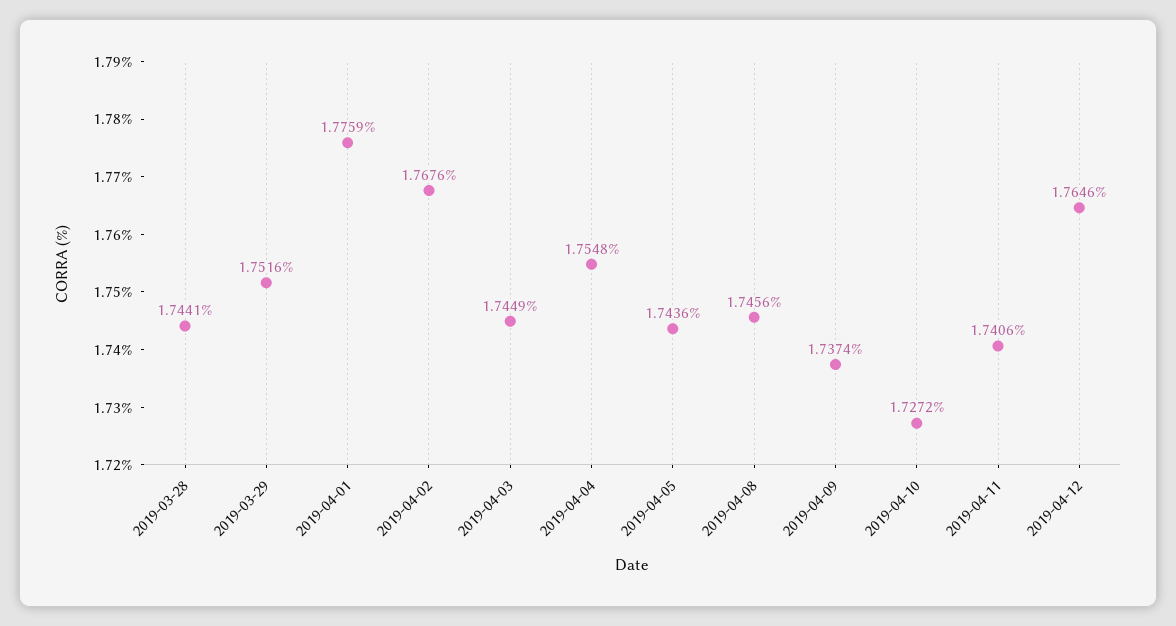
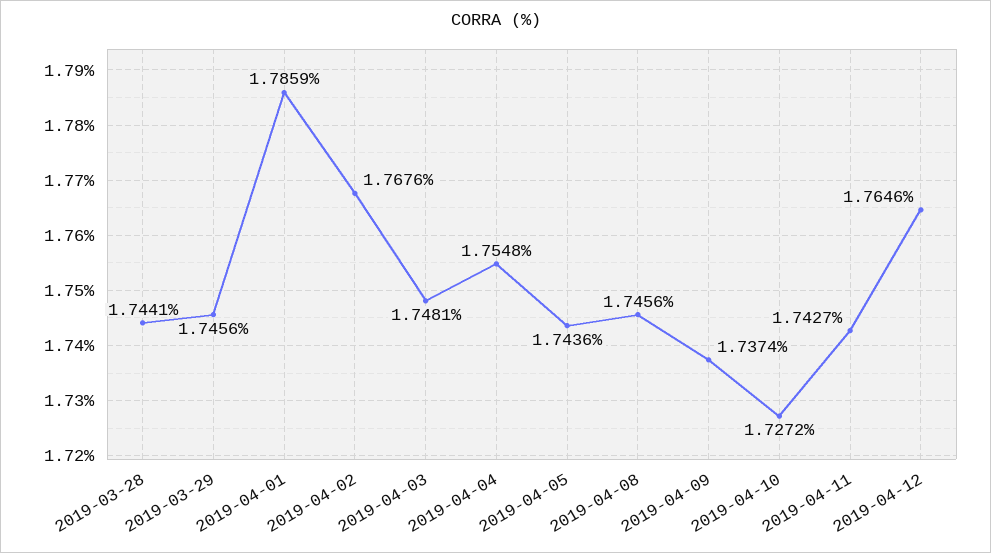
  {
    "2019-03-28": 1.7441,
-   "2019-03-29": 1.7516,
+   "2019-03-29": 1.7456,
-   "2019-04-01": 1.7759,
+   "2019-04-01": 1.7859,
    "2019-04-02": 1.7676,
-   "2019-04-03": 1.7449,
+   "2019-04-03": 1.7481,
    "2019-04-04": 1.7548,
    "2019-04-05": 1.7436,
    "2019-04-08": 1.7456,
    "2019-04-09": 1.7374,
    "2019-04-10": 1.7272,
-   "2019-04-11": 1.7406,
+   "2019-04-11": 1.7427,
    "2019-04-12": 1.7646
  }

